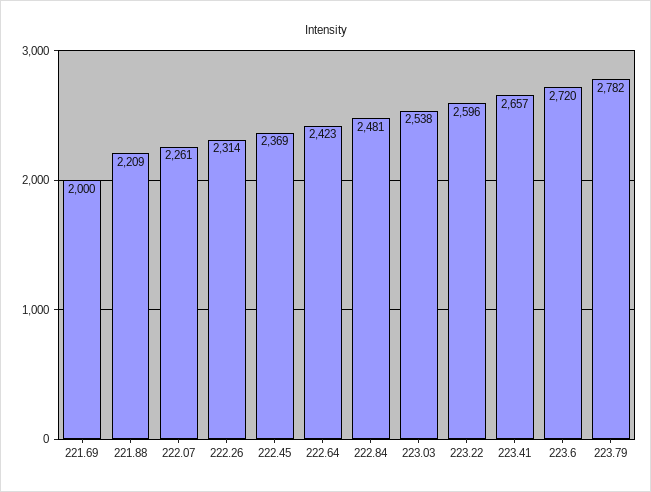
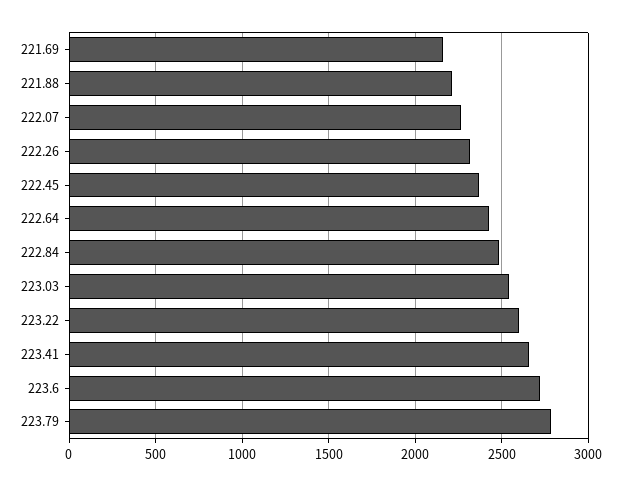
  {
-   "221.69": 2000,
+   "221.69": 2150,
    "221.88": 2209,
    "222.07": 2261,
    "222.26": 2314,
    "222.45": 2369,
    "222.64": 2423,
    "222.84": 2481,
    "223.03": 2538,
    "223.22": 2596,
    "223.41": 2657,
    "223.6": 2720,
    "223.79": 2782
  }

